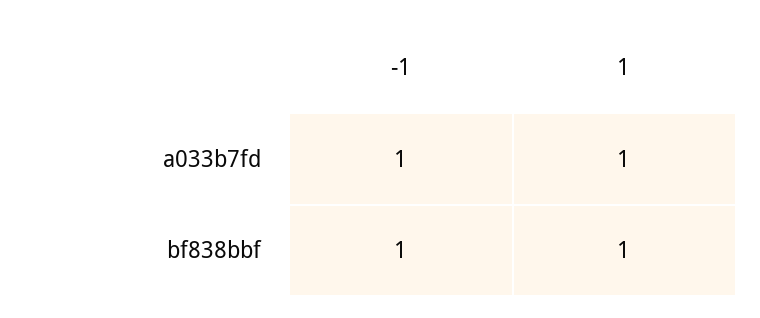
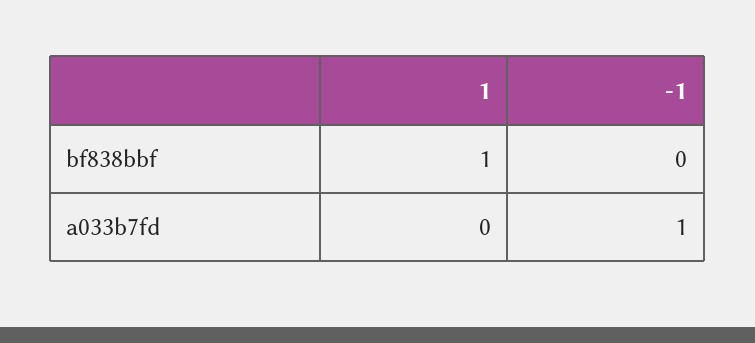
  {
    "-1": {
      "a033b7fd": 1,
-     "bf838bbf": 1
+     "bf838bbf": 0
    },
    "1": {
-     "a033b7fd": 1,
+     "a033b7fd": 0,
      "bf838bbf": 1
    }
  }

